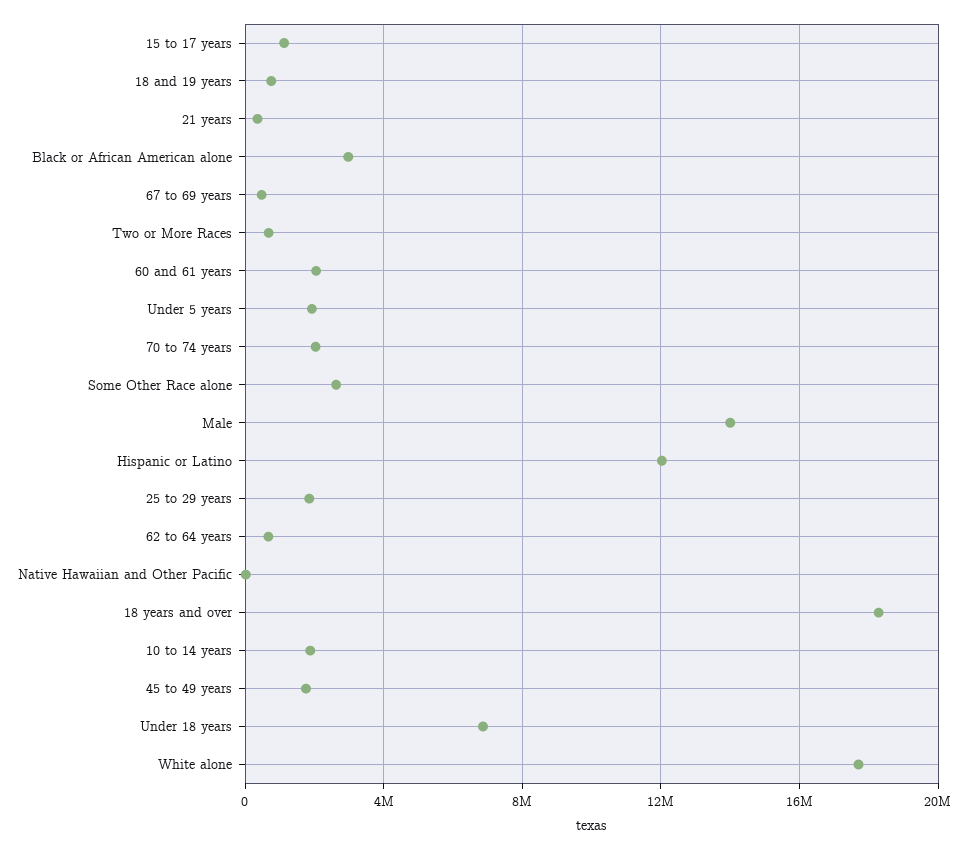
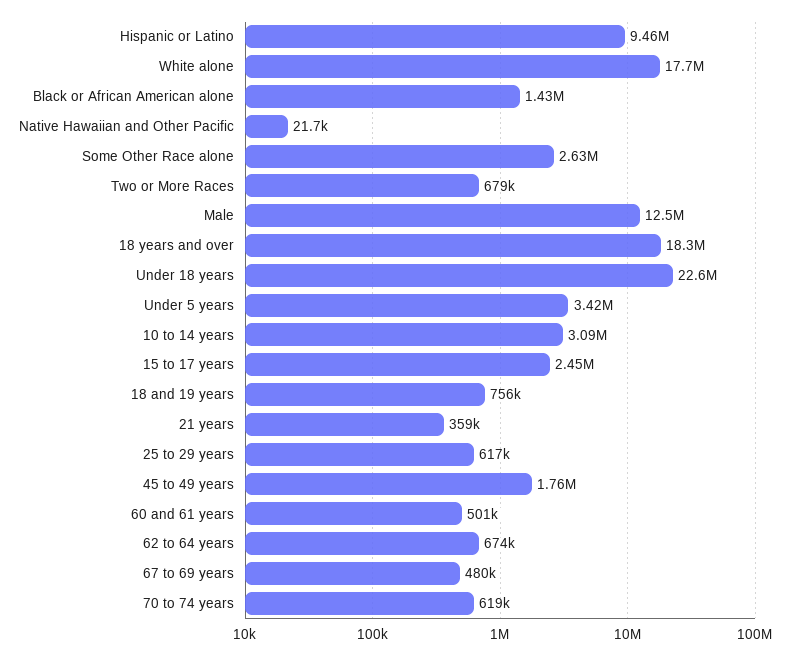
  {
-   "15 to 17 years": 1000000,
+   "15 to 17 years": 2450000,
    "18 and 19 years": 756000,
    "21 years": 359000,
-   "Black or African American alone": 3000000,
+   "Black or African American alone": 1430000,
    "67 to 69 years": 480000,
    "Two or More Races": 679000,
-   "60 and 61 years": 2000000,
+   "60 and 61 years": 501000,
-   "Under 5 years": 2000000,
+   "Under 5 years": 3420000,
-   "70 to 74 years": 2000000,
+   "70 to 74 years": 619000,
    "Some Other Race alone": 2630000,
-   "Male": 14000000,
+   "Male": 12500000,
-   "Hispanic or Latino": 12000000,
+   "Hispanic or Latino": 9460000,
-   "25 to 29 years": 2000000,
+   "25 to 29 years": 617000,
    "62 to 64 years": 674000,
    "Native Hawaiian and Other Pacific": 21700,
    "18 years and over": 18300000,
-   "10 to 14 years": 2000000,
+   "10 to 14 years": 3090000,
    "45 to 49 years": 1760000,
-   "Under 18 years": 7000000,
+   "Under 18 years": 22600000,
    "White alone": 17700000
  }

